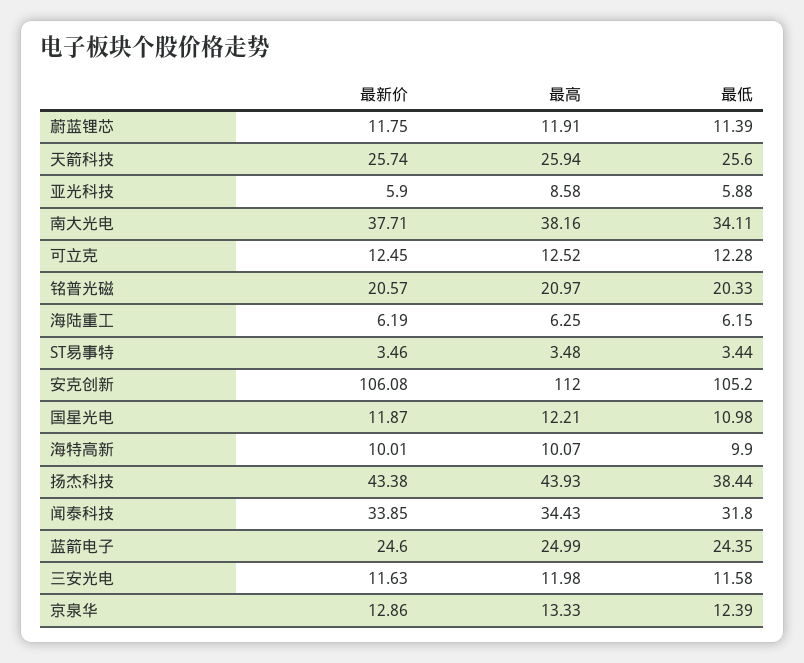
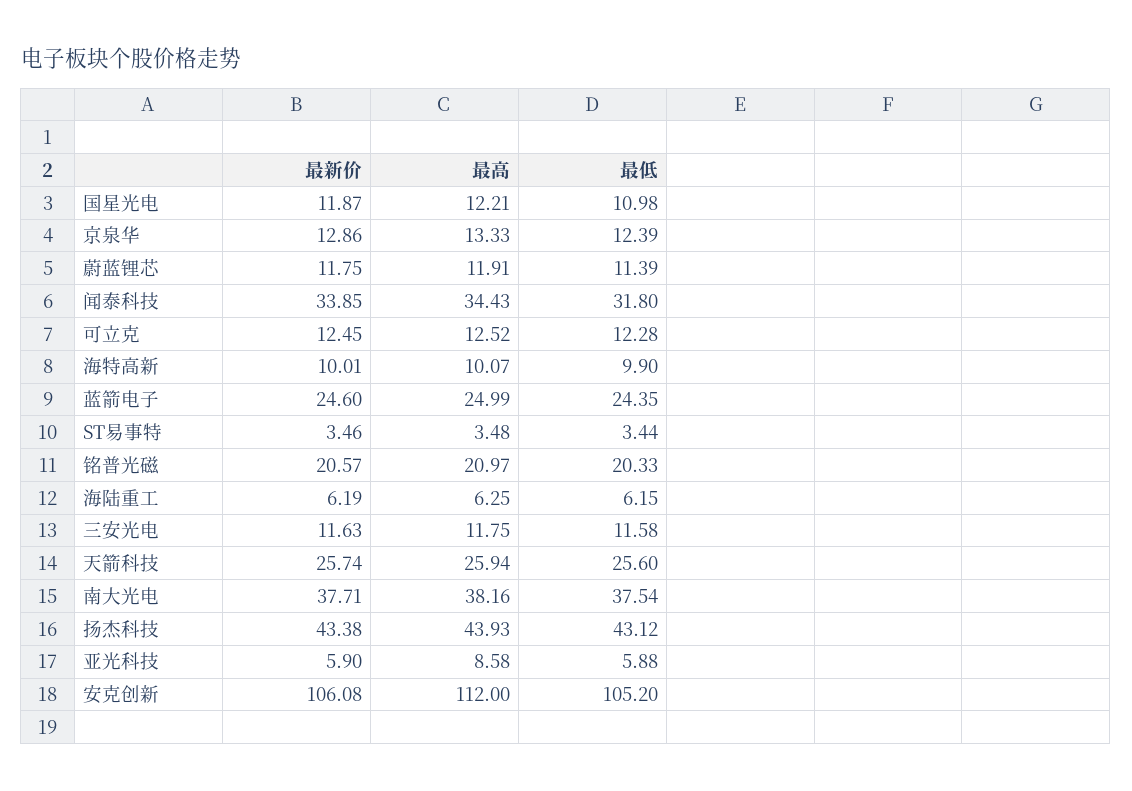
  {
    "最新价": {
      "蔚蓝锂芯": 11.75,
      "天箭科技": 25.74,
      "亚光科技": 5.9,
      "南大光电": 37.71,
      "可立克": 12.45,
      "铭普光磁": 20.57,
      "海陆重工": 6.19,
      "ST易事特": 3.46,
      "安克创新": 106.08,
      "国星光电": 11.87,
      "海特高新": 10.01,
      "扬杰科技": 43.38,
      "闻泰科技": 33.85,
      "蓝箭电子": 24.6,
      "三安光电": 11.63,
      "京泉华": 12.86
    },
    "最高": {
      "蔚蓝锂芯": 11.91,
      "天箭科技": 25.94,
      "亚光科技": 8.58,
      "南大光电": 38.16,
      "可立克": 12.52,
      "铭普光磁": 20.97,
      "海陆重工": 6.25,
      "ST易事特": 3.48,
      "安克创新": 112,
      "国星光电": 12.21,
      "海特高新": 10.07,
      "扬杰科技": 43.93,
      "闻泰科技": 34.43,
      "蓝箭电子": 24.99,
-     "三安光电": 11.98,
+     "三安光电": 11.75,
      "京泉华": 13.33
    },
    "最低": {
      "蔚蓝锂芯": 11.39,
      "天箭科技": 25.6,
      "亚光科技": 5.88,
-     "南大光电": 34.11,
+     "南大光电": 37.54,
      "可立克": 12.28,
      "铭普光磁": 20.33,
      "海陆重工": 6.15,
      "ST易事特": 3.44,
      "安克创新": 105.2,
      "国星光电": 10.98,
      "海特高新": 9.9,
-     "扬杰科技": 38.44,
+     "扬杰科技": 43.12,
      "闻泰科技": 31.8,
      "蓝箭电子": 24.35,
      "三安光电": 11.58,
      "京泉华": 12.39
    }
  }

